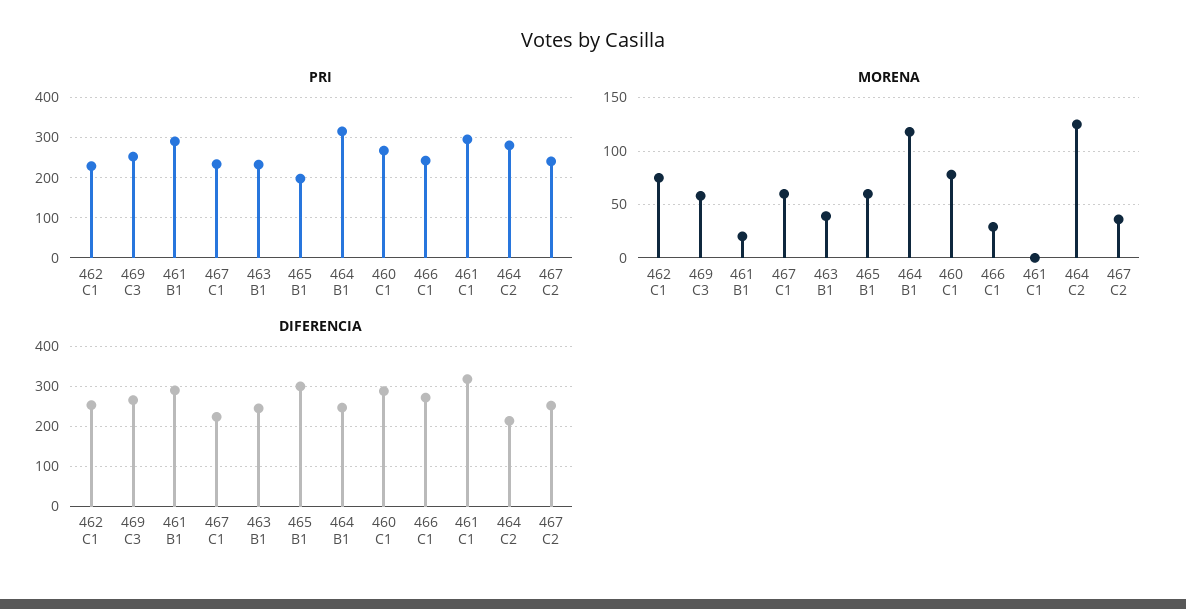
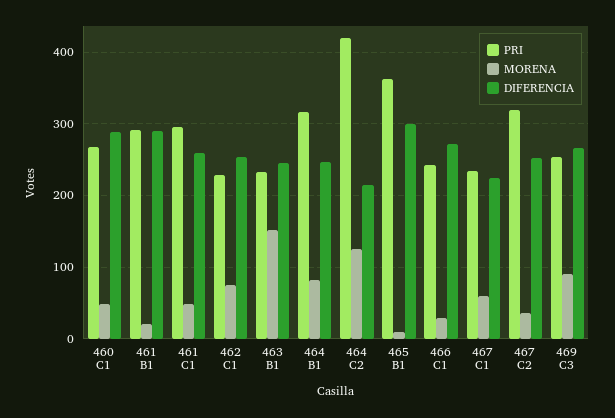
  {
    "PRI": {
      "462 C1": 230,
      "469 C3": 250,
      "461 B1": 290,
      "467 C1": 230,
      "463 B1": 230,
-     "465 B1": 200,
+     "465 B1": 360,
      "464 B1": 320,
      "460 C1": 270,
      "466 C1": 240,
      "461 C1": 300,
-     "464 C2": 280,
+     "464 C2": 420,
-     "467 C2": 240
+     "467 C2": 320
    },
    "MORENA": {
      "462 C1": 80,
-     "469 C3": 60,
+     "469 C3": 90,
      "461 B1": 20,
      "467 C1": 60,
-     "463 B1": 40,
+     "463 B1": 150,
-     "465 B1": 60,
+     "465 B1": 10,
-     "464 B1": 120,
+     "464 B1": 80,
-     "460 C1": 80,
+     "460 C1": 50,
      "466 C1": 30,
-     "461 C1": 0,
+     "461 C1": 50,
      "464 C2": 130,
      "467 C2": 40
    },
    "DIFERENCIA": {
      "462 C1": 250,
      "469 C3": 270,
      "461 B1": 290,
      "467 C1": 220,
      "463 B1": 250,
      "465 B1": 300,
      "464 B1": 250,
      "460 C1": 290,
      "466 C1": 270,
-     "461 C1": 320,
+     "461 C1": 260,
      "464 C2": 210,
      "467 C2": 250
    }
  }

